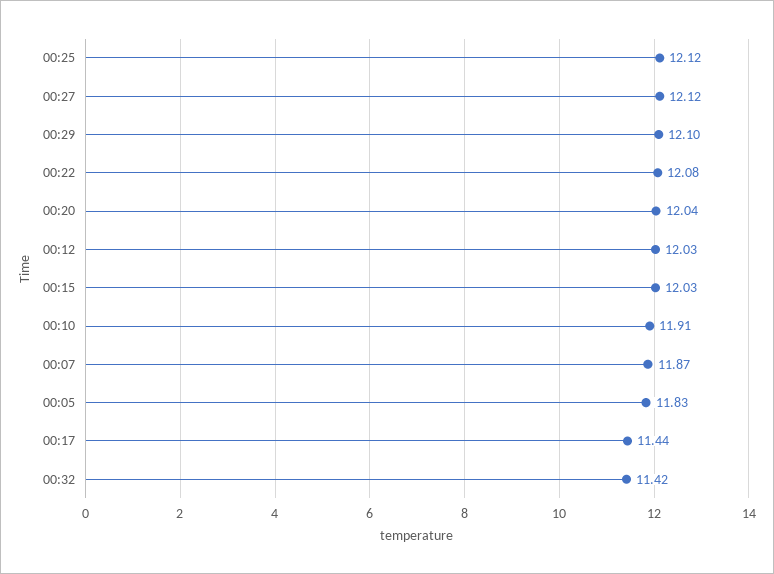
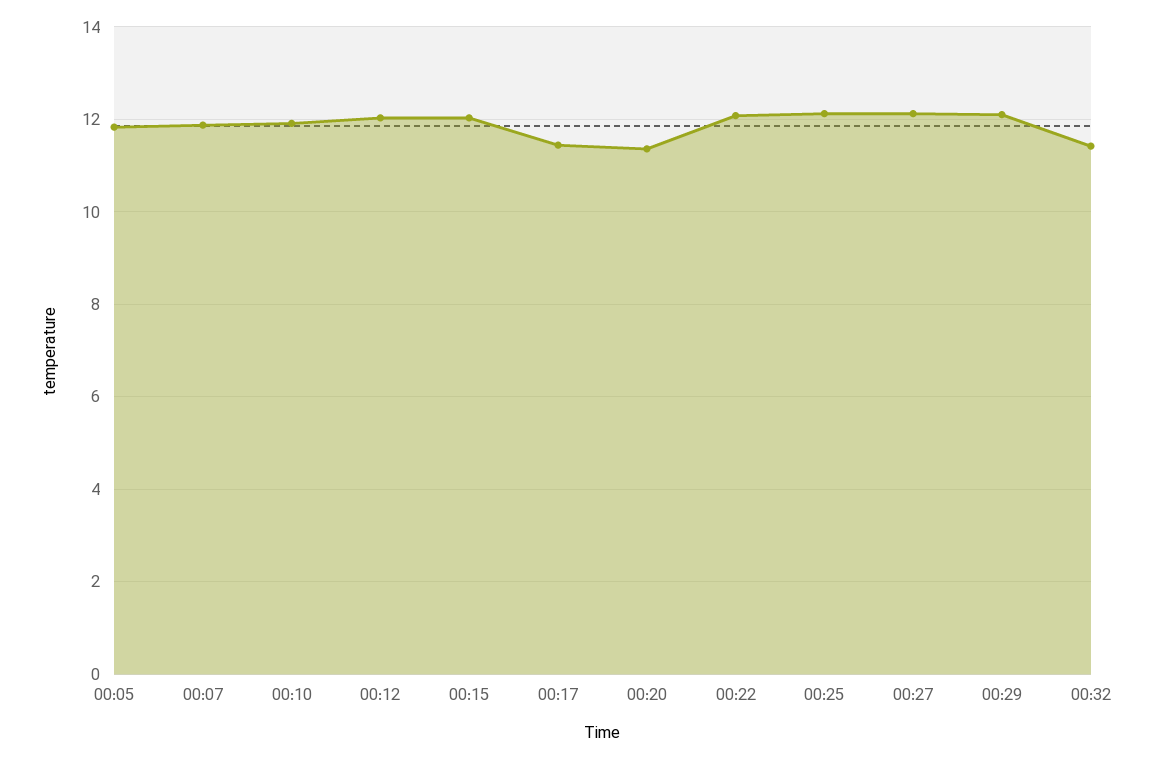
  {
    "00:25": 12.12,
    "00:27": 12.12,
    "00:29": 12.1,
    "00:22": 12.08,
-   "00:20": 12.04,
+   "00:20": 11.4,
    "00:12": 12.03,
    "00:15": 12.03,
    "00:10": 11.91,
    "00:07": 11.87,
    "00:05": 11.83,
    "00:17": 11.44,
    "00:32": 11.42
  }

